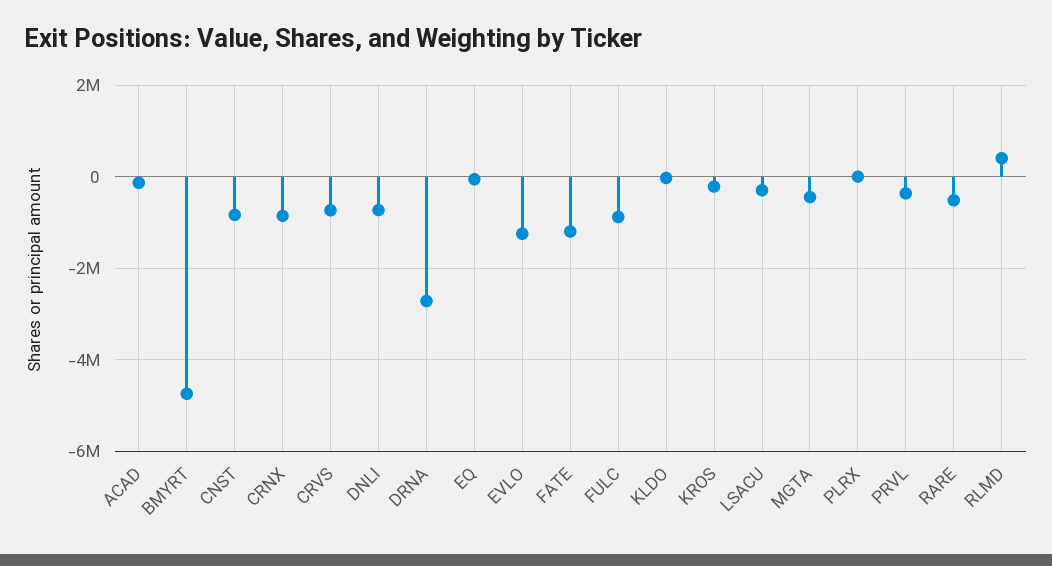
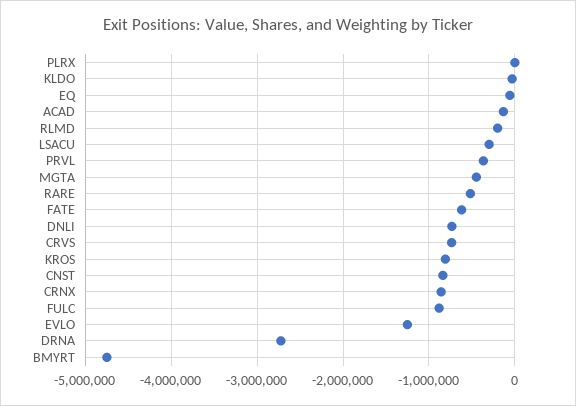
  {
    "ACAD": -100000,
    "BMYRT": -4700000,
    "CNST": -800000,
    "CRNX": -900000,
    "CRVS": -700000,
    "DNLI": -700000,
    "DRNA": -2700000,
    "EQ": -100000,
    "EVLO": -1300000,
-   "FATE": -1200000,
+   "FATE": -600000,
    "FULC": -900000,
    "KLDO": 0,
-   "KROS": -200000,
+   "KROS": -800000,
    "LSACU": -300000,
    "MGTA": -500000,
    "PLRX": 0,
    "PRVL": -400000,
    "RARE": -500000,
-   "RLMD": 400000
+   "RLMD": -200000
  }

